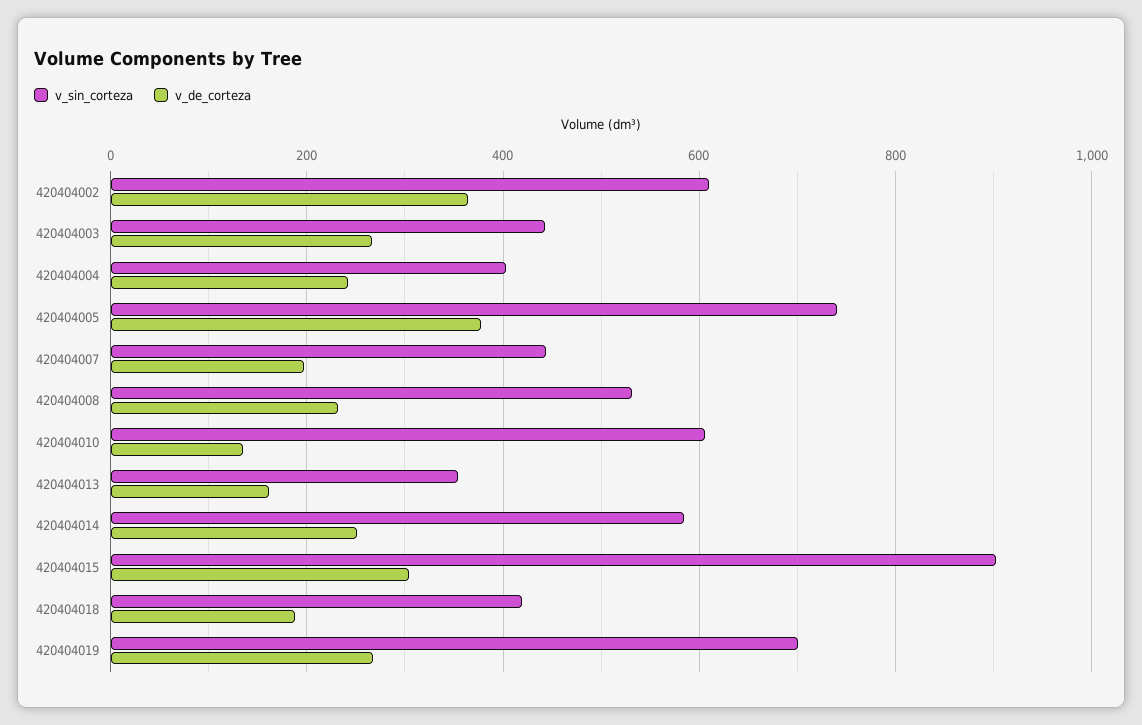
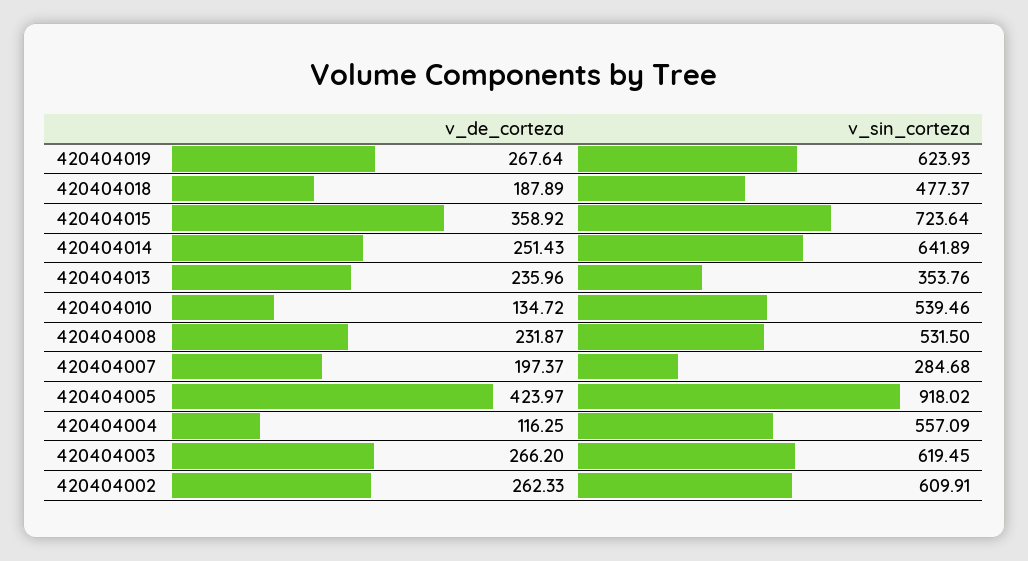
  {
    "v_sin_corteza": {
      "420404002": 609.91,
-     "420404003": 440,
+     "420404003": 619.45,
-     "420404004": 400,
+     "420404004": 557.09,
-     "420404005": 740,
+     "420404005": 918.02,
-     "420404007": 440,
+     "420404007": 284.68,
      "420404008": 531.5,
-     "420404010": 600,
+     "420404010": 539.46,
      "420404013": 353.76,
-     "420404014": 580,
+     "420404014": 641.89,
-     "420404015": 900,
+     "420404015": 723.64,
-     "420404018": 420,
+     "420404018": 477.37,
-     "420404019": 700
+     "420404019": 623.93
    },
    "v_de_corteza": {
-     "420404002": 360,
+     "420404002": 262.33,
      "420404003": 266.2,
-     "420404004": 240,
+     "420404004": 116.25,
-     "420404005": 380,
+     "420404005": 423.97,
      "420404007": 197.37,
      "420404008": 231.87,
      "420404010": 134.72,
-     "420404013": 160,
+     "420404013": 235.96,
      "420404014": 251.43,
-     "420404015": 300,
+     "420404015": 358.92,
      "420404018": 187.89,
      "420404019": 267.64
    }
  }

